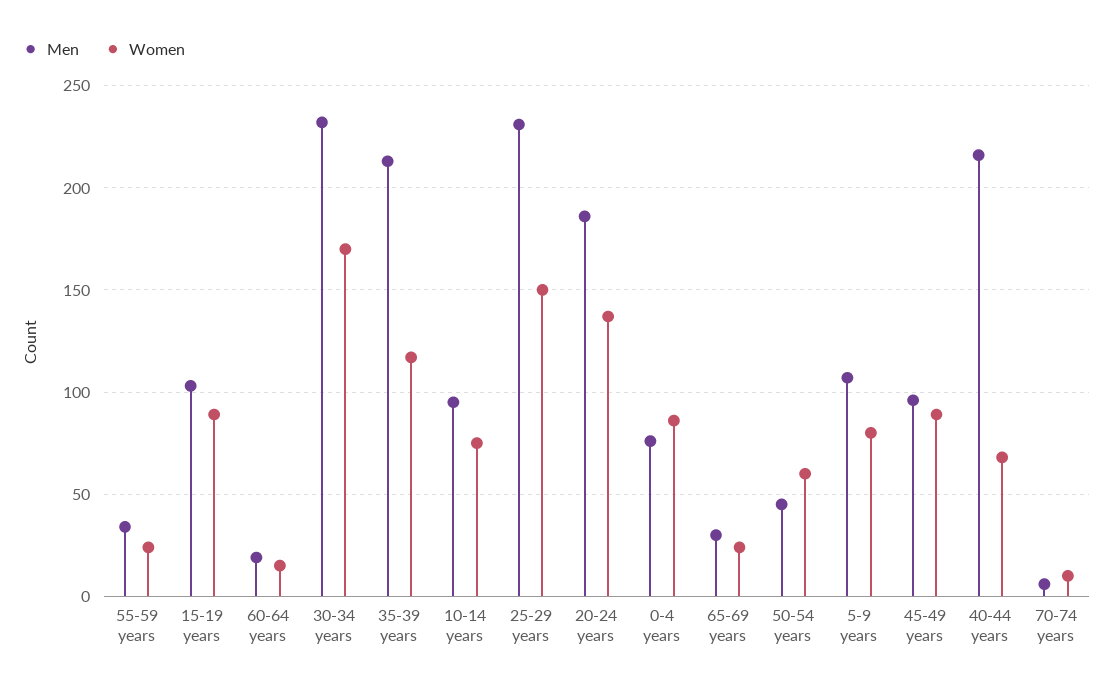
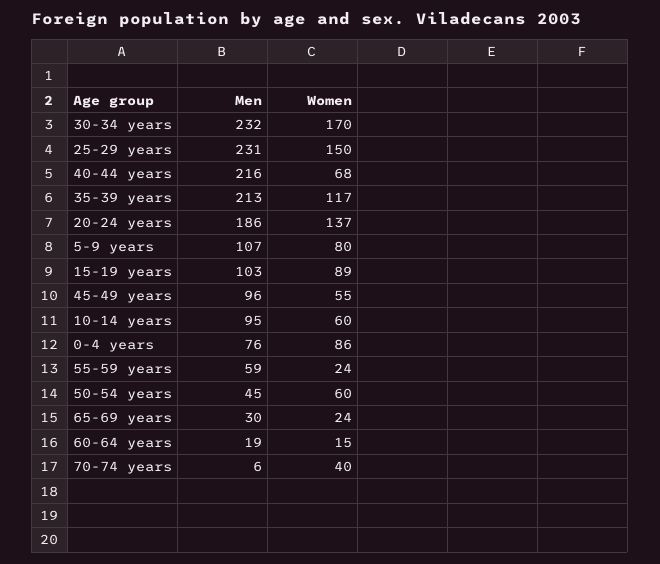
  {
    "Men": {
-     "55-59 years": 35,
+     "55-59 years": 59,
      "15-19 years": 103,
      "60-64 years": 19,
      "30-34 years": 232,
      "35-39 years": 213,
      "10-14 years": 95,
      "25-29 years": 231,
      "20-24 years": 186,
      "0-4 years": 76,
      "65-69 years": 30,
      "50-54 years": 45,
      "5-9 years": 107,
      "45-49 years": 96,
      "40-44 years": 216,
      "70-74 years": 6
    },
    "Women": {
      "55-59 years": 24,
      "15-19 years": 89,
      "60-64 years": 15,
      "30-34 years": 170,
      "35-39 years": 117,
-     "10-14 years": 75,
+     "10-14 years": 60,
      "25-29 years": 150,
      "20-24 years": 137,
      "0-4 years": 86,
      "65-69 years": 24,
      "50-54 years": 60,
      "5-9 years": 80,
-     "45-49 years": 90,
+     "45-49 years": 55,
      "40-44 years": 68,
-     "70-74 years": 10
+     "70-74 years": 40
    }
  }

